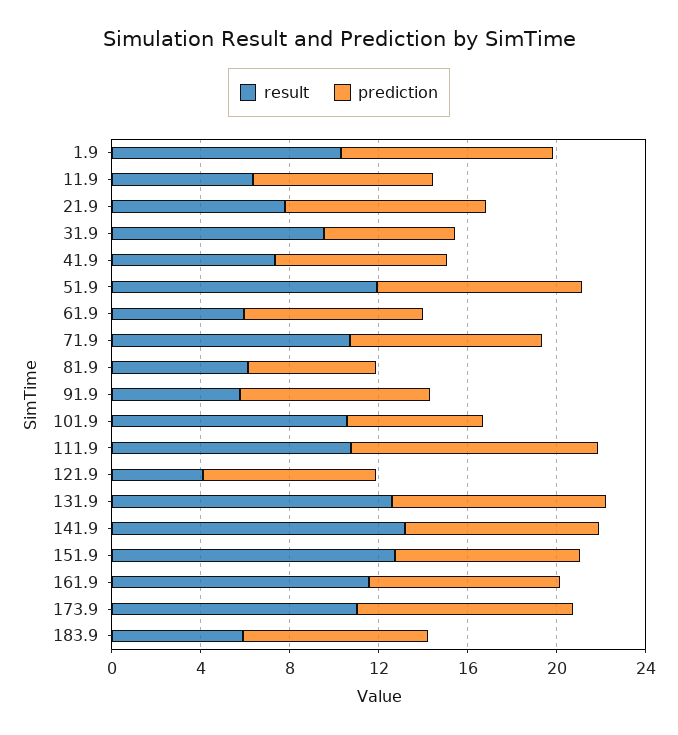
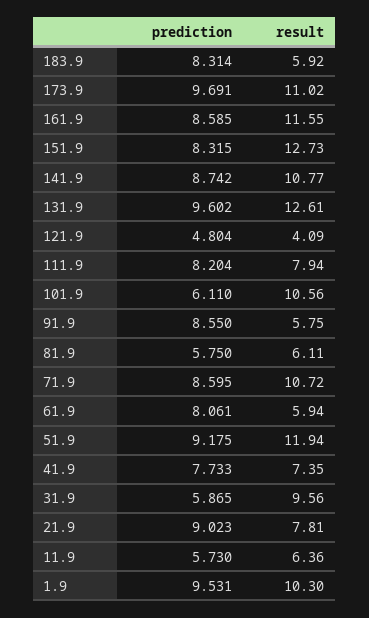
  {
    "result": {
      "1.9": 10.3,
      "11.9": 6.36,
      "21.9": 7.81,
      "31.9": 9.56,
      "41.9": 7.35,
      "51.9": 11.94,
      "61.9": 5.94,
      "71.9": 10.72,
      "81.9": 6.11,
      "91.9": 5.75,
      "101.9": 10.56,
-     "111.9": 11,
+     "111.9": 7.94,
      "121.9": 4.09,
      "131.9": 12.61,
-     "141.9": 13,
+     "141.9": 10.77,
      "151.9": 12.73,
      "161.9": 11.55,
      "173.9": 11.02,
      "183.9": 5.92
    },
    "prediction": {
      "1.9": 9.531,
-     "11.9": 8,
+     "11.9": 5.73,
      "21.9": 9.023,
      "31.9": 5.865,
      "41.9": 7.733,
      "51.9": 9.175,
      "61.9": 8.061,
      "71.9": 8.595,
      "81.9": 5.75,
      "91.9": 8.55,
      "101.9": 6.11,
-     "111.9": 11,
+     "111.9": 8.204,
-     "121.9": 8,
+     "121.9": 4.804,
      "131.9": 9.602,
      "141.9": 8.742,
      "151.9": 8.315,
      "161.9": 8.585,
      "173.9": 9.691,
      "183.9": 8.314
    }
  }

